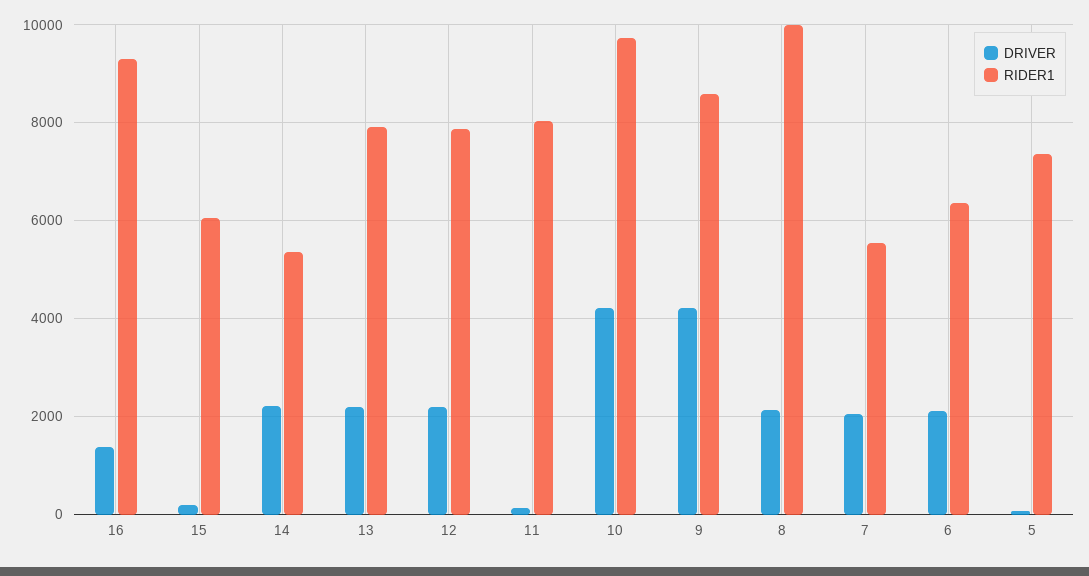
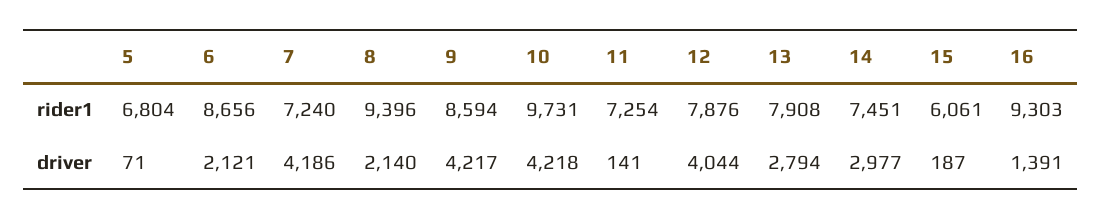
  {
    "DRIVER": {
      "16": 1391,
      "15": 187,
-     "14": 2200,
+     "14": 2977,
-     "13": 2200,
+     "13": 2794,
-     "12": 2200,
+     "12": 4044,
      "11": 141,
      "10": 4218,
      "9": 4217,
      "8": 2140,
-     "7": 2000,
+     "7": 4186,
      "6": 2121,
      "5": 71
    },
    "RIDER1": {
      "16": 9303,
      "15": 6061,
-     "14": 5400,
+     "14": 7451,
      "13": 7908,
      "12": 7876,
-     "11": 8000,
+     "11": 7254,
      "10": 9731,
      "9": 8594,
-     "8": 10000,
+     "8": 9396,
-     "7": 5600,
+     "7": 7240,
-     "6": 6400,
+     "6": 8656,
-     "5": 7400
+     "5": 6804
    }
  }

